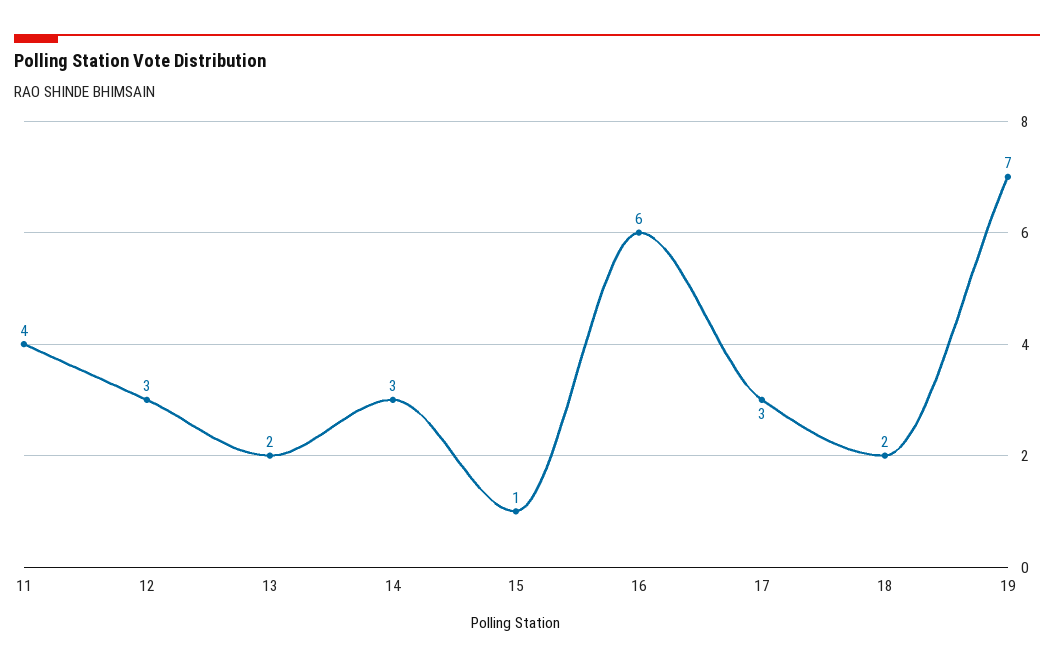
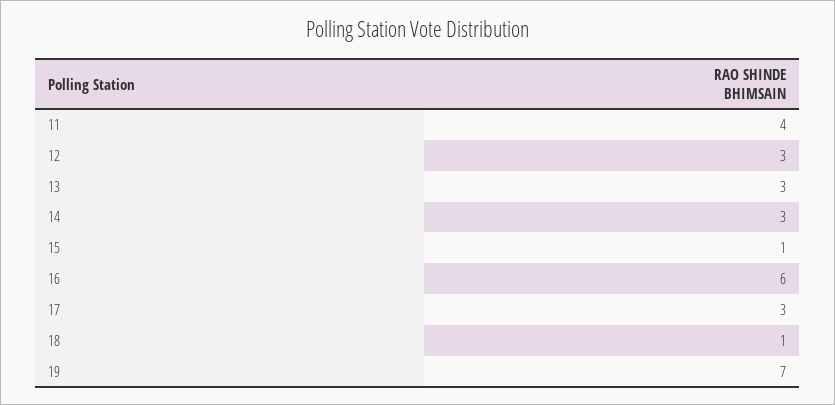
  {
    "11": 4,
    "12": 3,
-   "13": 2,
+   "13": 3,
    "14": 3,
    "15": 1,
    "16": 6,
    "17": 3,
-   "18": 2,
+   "18": 1,
    "19": 7
  }

